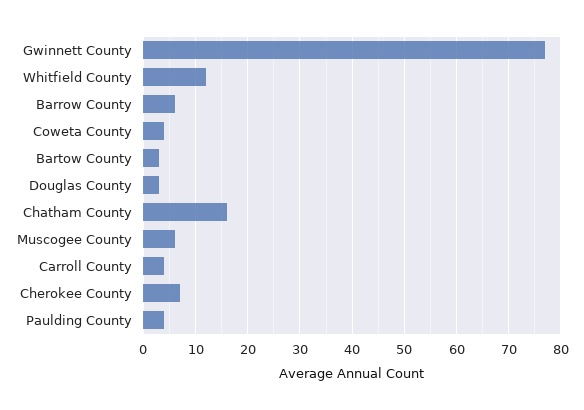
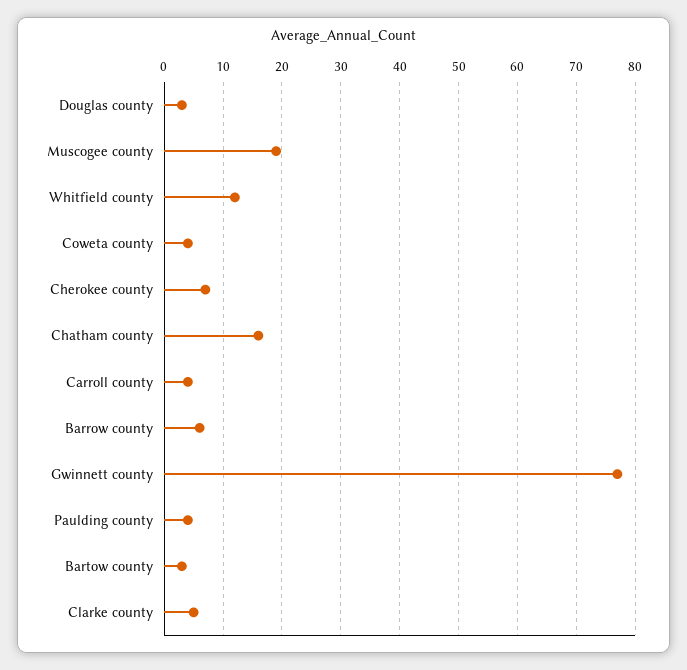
  {
    "Gwinnett County": 75,
    "Whitfield County": 10,
    "Barrow County": 5,
    "Coweta County": 5,
    "Bartow County": 5,
    "Douglas County": 5,
    "Chatham County": 15,
-   "Muscogee County": 5,
+   "Muscogee County": 20,
    "Carroll County": 5,
    "Cherokee County": 5,
-   "Paulding County": 5
+   "Paulding County": 5,
+   "Clarke county": 5
  }

